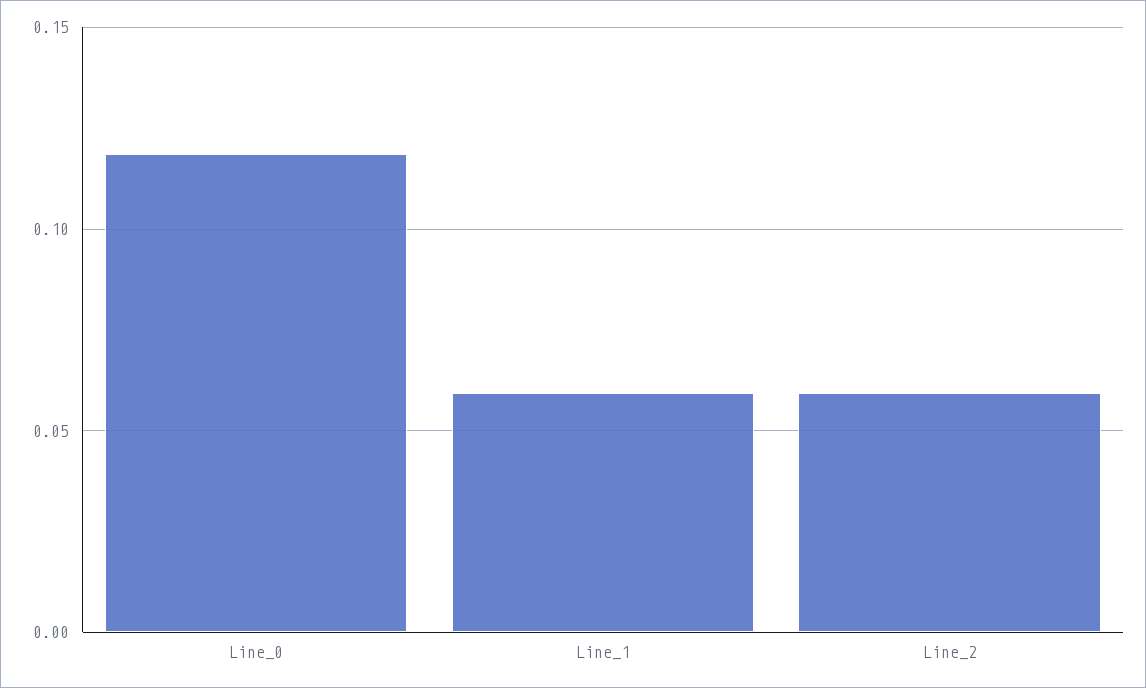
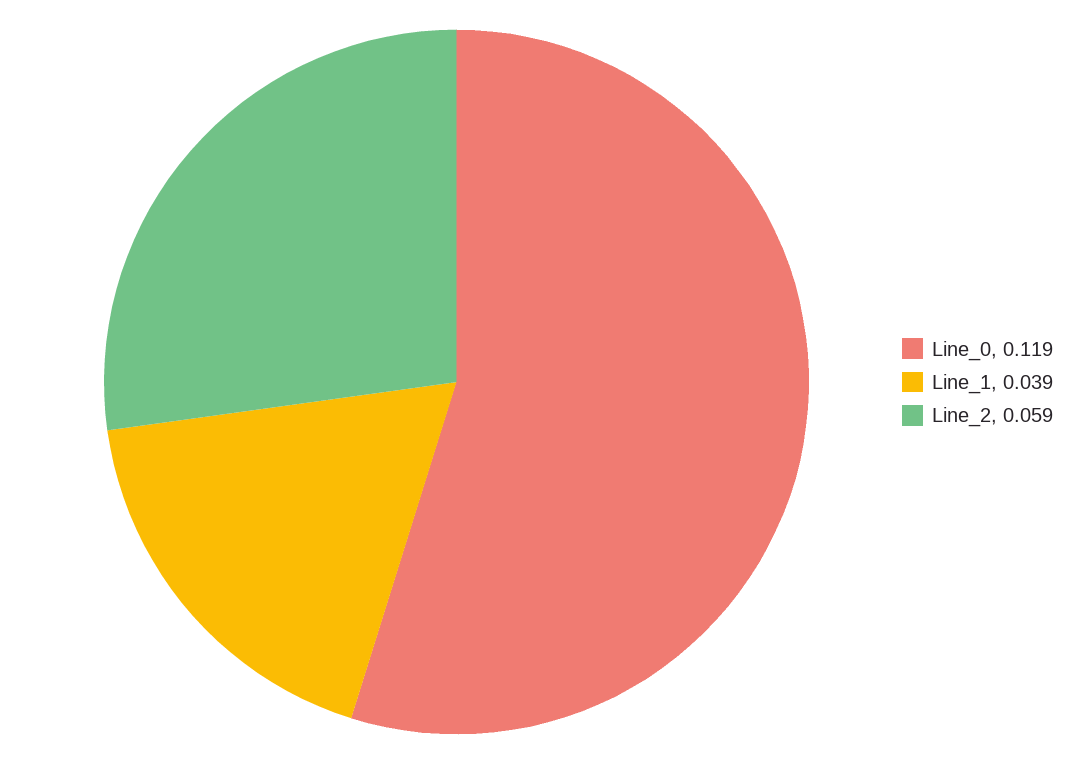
  {
    "Line_0": 0.119,
-   "Line_1": 0.06,
+   "Line_1": 0.039,
    "Line_2": 0.059
  }

